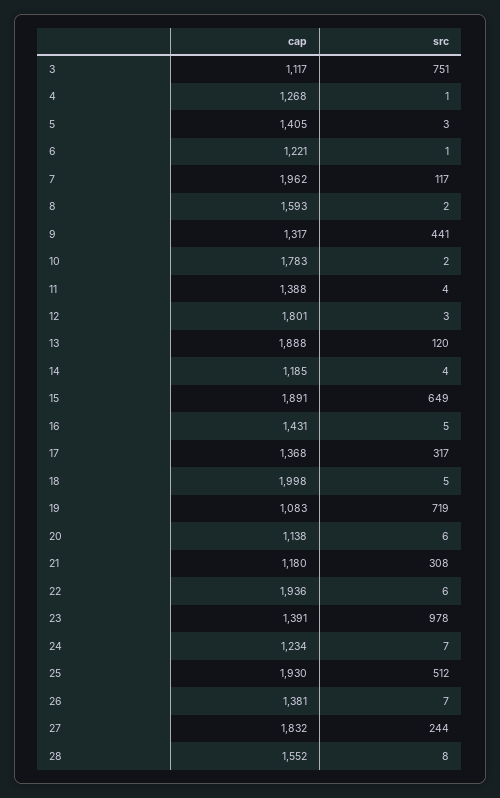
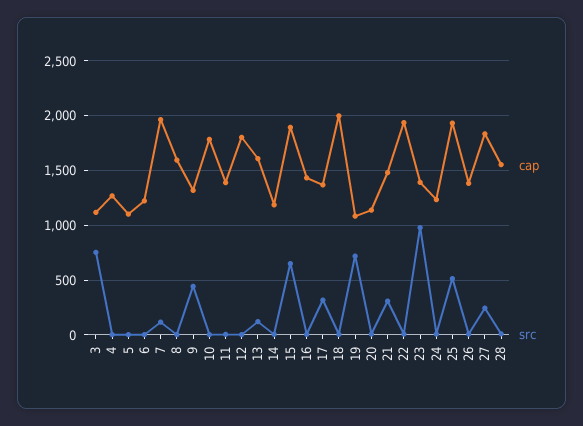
  {
    "cap": {
      "3": 1117,
      "4": 1268,
-     "5": 1405,
+     "5": 1100,
      "6": 1221,
      "7": 1962,
      "8": 1593,
      "9": 1317,
      "10": 1783,
      "11": 1388,
      "12": 1801,
-     "13": 1888,
+     "13": 1600,
      "14": 1185,
      "15": 1891,
      "16": 1431,
      "17": 1368,
      "18": 1998,
      "19": 1083,
      "20": 1138,
-     "21": 1180,
+     "21": 1500,
      "22": 1936,
      "23": 1391,
      "24": 1234,
      "25": 1930,
      "26": 1381,
      "27": 1832,
      "28": 1552
    },
    "src": {
      "3": 751,
      "4": 1,
      "5": 3,
      "6": 1,
      "7": 117,
      "8": 2,
      "9": 441,
      "10": 2,
      "11": 4,
      "12": 3,
      "13": 120,
      "14": 4,
      "15": 649,
      "16": 5,
      "17": 317,
      "18": 5,
      "19": 719,
      "20": 6,
      "21": 308,
      "22": 6,
      "23": 978,
      "24": 7,
      "25": 512,
      "26": 7,
      "27": 244,
      "28": 8
    }
  }

